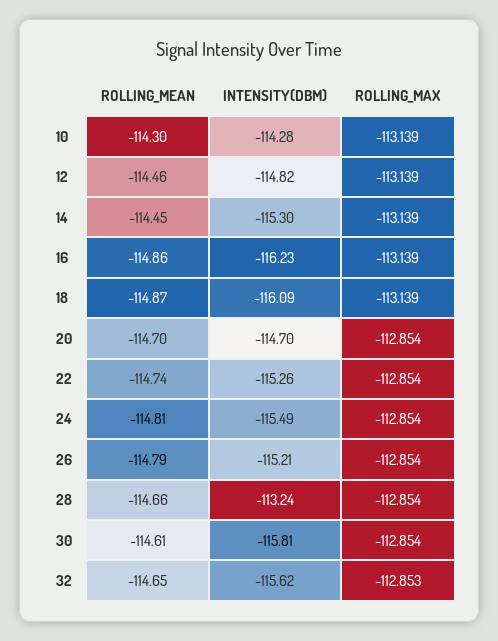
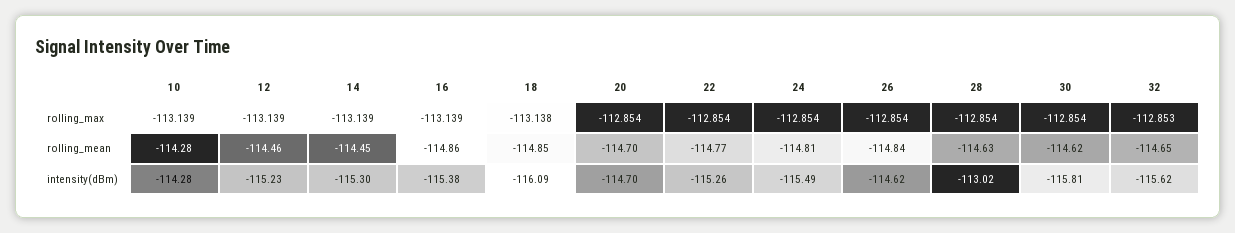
  {
    "ROLLING_MEAN": {
-     "10": -114.3,
+     "10": -114.28,
      "12": -114.46,
      "14": -114.45,
      "16": -114.86,
-     "18": -114.87,
+     "18": -114.85,
      "20": -114.7,
-     "22": -114.74,
+     "22": -114.77,
      "24": -114.81,
-     "26": -114.79,
+     "26": -114.84,
-     "28": -114.66,
+     "28": -114.63,
-     "30": -114.61,
+     "30": -114.62,
      "32": -114.65
    },
    "INTENSITY(DBM)": {
      "10": -114.28,
-     "12": -114.82,
+     "12": -115.23,
      "14": -115.3,
-     "16": -116.23,
+     "16": -115.38,
      "18": -116.09,
      "20": -114.7,
      "22": -115.26,
      "24": -115.49,
-     "26": -115.21,
+     "26": -114.62,
-     "28": -113.24,
+     "28": -113.02,
      "30": -115.81,
      "32": -115.62
    },
    "ROLLING_MAX": {
      "10": -113.139,
      "12": -113.139,
      "14": -113.139,
      "16": -113.139,
-     "18": -113.139,
+     "18": -113.138,
      "20": -112.854,
      "22": -112.854,
      "24": -112.854,
      "26": -112.854,
      "28": -112.854,
      "30": -112.854,
      "32": -112.853
    }
  }

